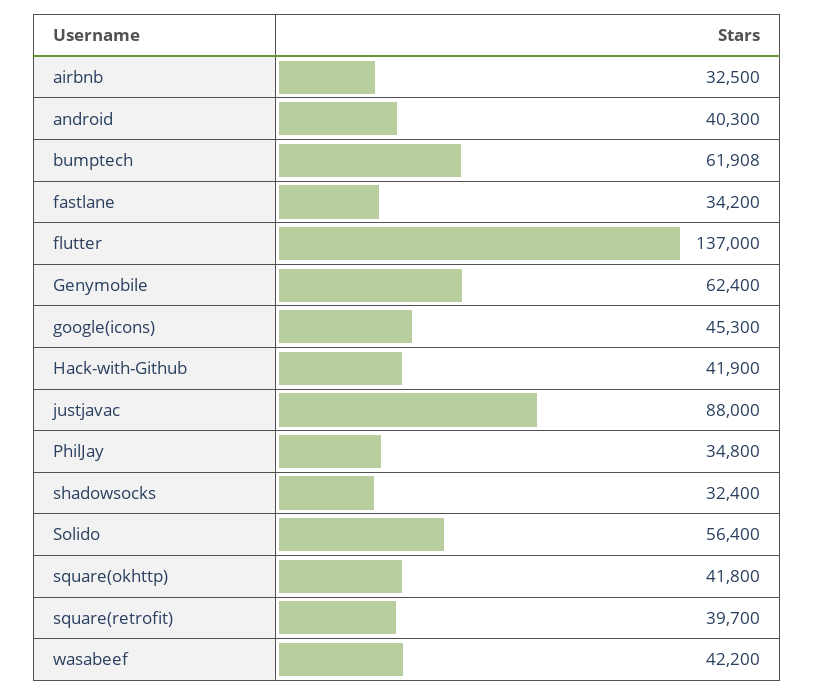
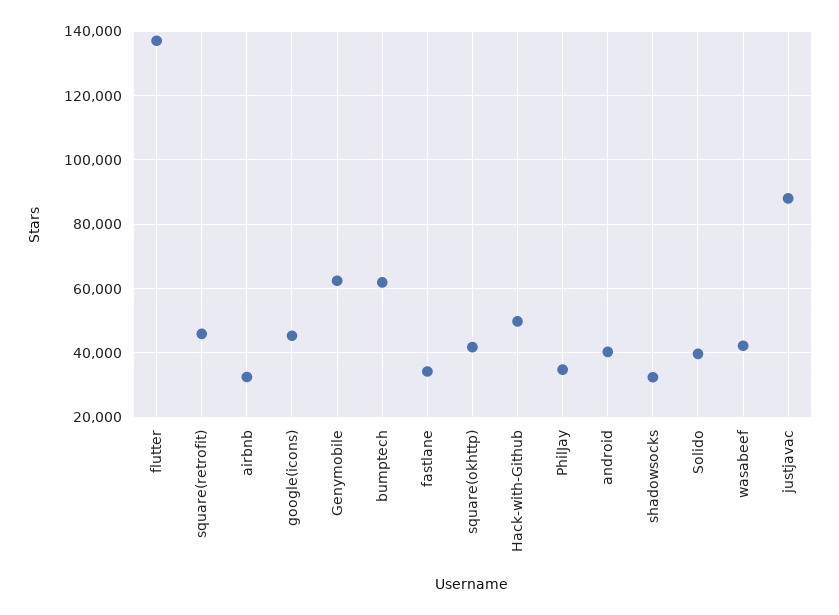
  {
    "airbnb": 32500,
    "android": 40300,
    "bumptech": 61908,
    "fastlane": 34200,
    "flutter": 137000,
    "Genymobile": 62400,
    "google(icons)": 45300,
-   "Hack-with-Github": 41900,
+   "Hack-with-Github": 50000,
    "justjavac": 88000,
    "PhilJay": 34800,
    "shadowsocks": 32400,
-   "Solido": 56400,
+   "Solido": 40000,
    "square(okhttp)": 41800,
-   "square(retrofit)": 39700,
+   "square(retrofit)": 46000,
    "wasabeef": 42200
  }

